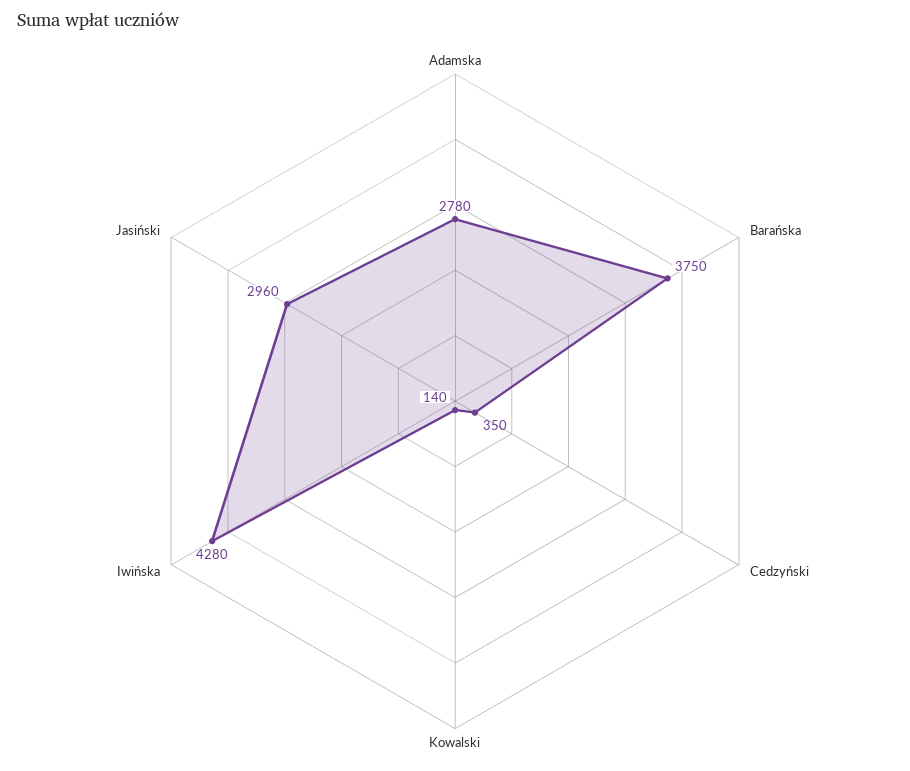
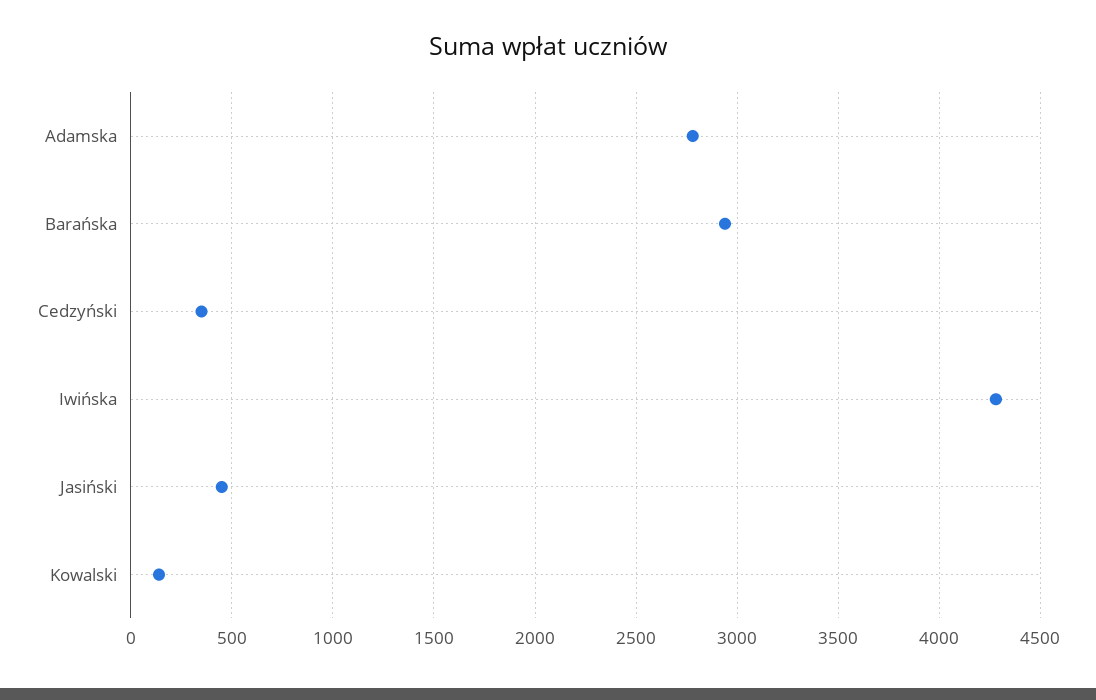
  {
    "Adamska": 2780,
-   "Barańska": 3750,
+   "Barańska": 2950,
    "Cedzyński": 350,
    "Kowalski": 140,
    "Iwińska": 4280,
-   "Jasiński": 2960
+   "Jasiński": 450
  }

